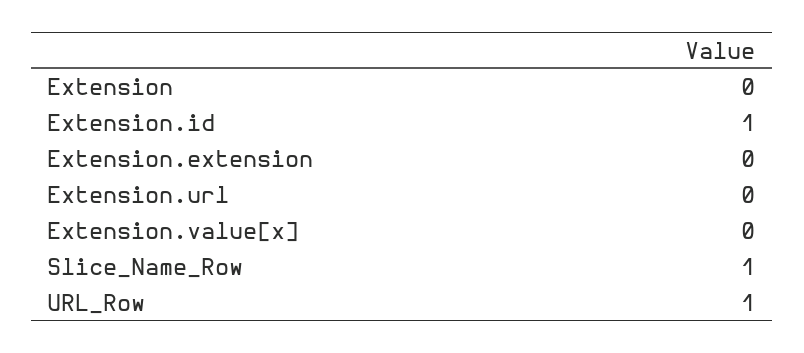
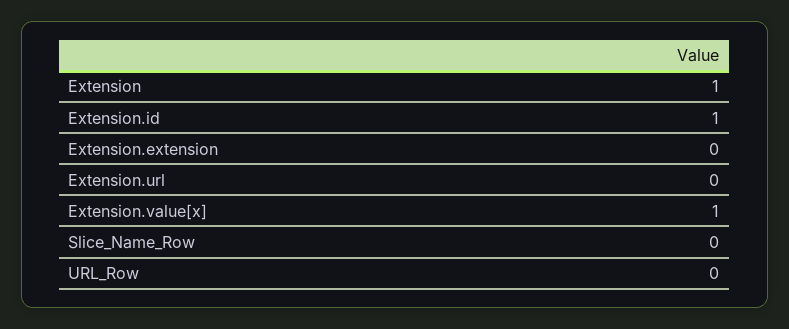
  {
-   "Extension": 0,
+   "Extension": 1,
    "Extension.id": 1,
    "Extension.extension": 0,
    "Extension.url": 0,
-   "Extension.value[x]": 0,
+   "Extension.value[x]": 1,
-   "Slice_Name_Row": 1,
+   "Slice_Name_Row": 0,
-   "URL_Row": 1
+   "URL_Row": 0
  }

